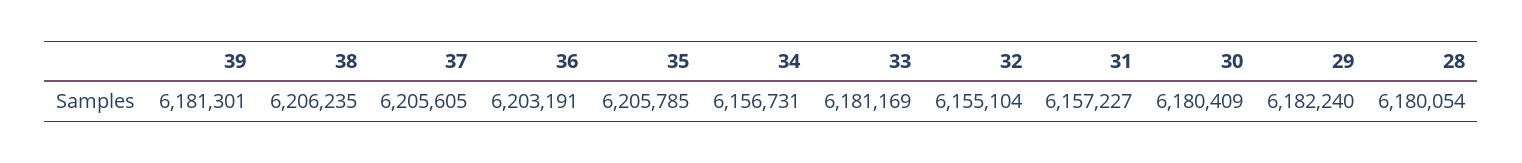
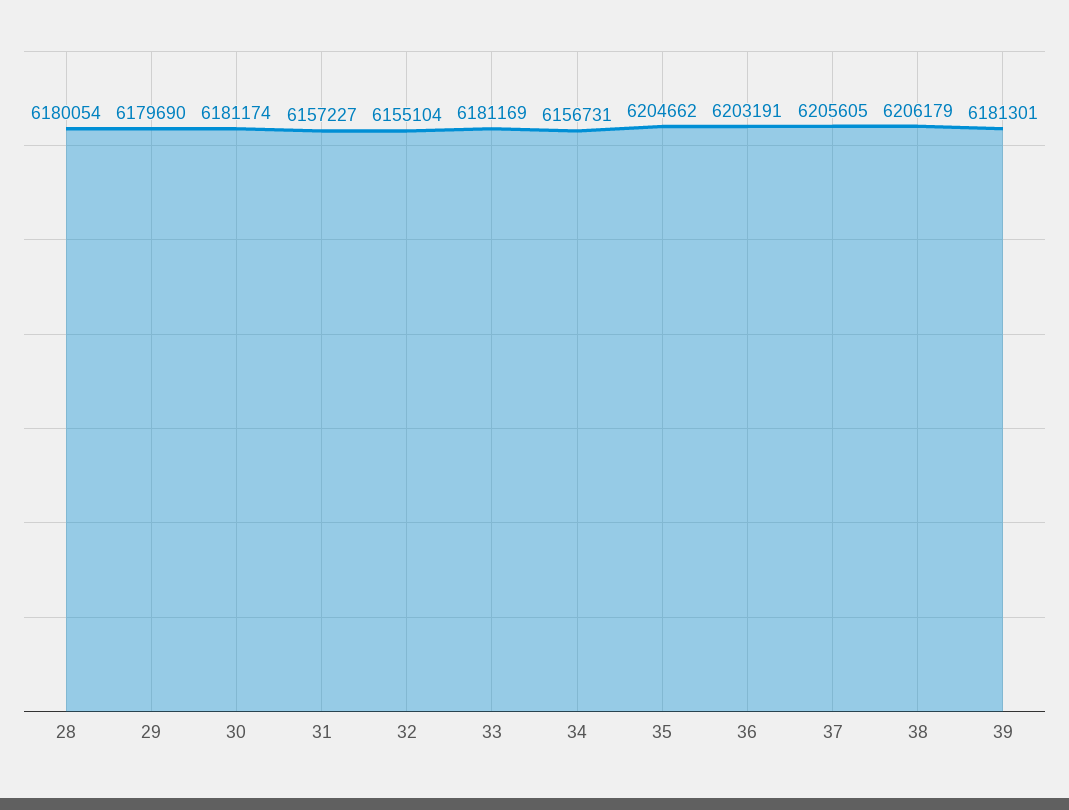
  {
    "39": 6181301,
-   "38": 6206235,
+   "38": 6206179,
    "37": 6205605,
    "36": 6203191,
-   "35": 6205785,
+   "35": 6204662,
    "34": 6156731,
    "33": 6181169,
    "32": 6155104,
    "31": 6157227,
-   "30": 6180409,
+   "30": 6181174,
-   "29": 6182240,
+   "29": 6179690,
    "28": 6180054
  }

